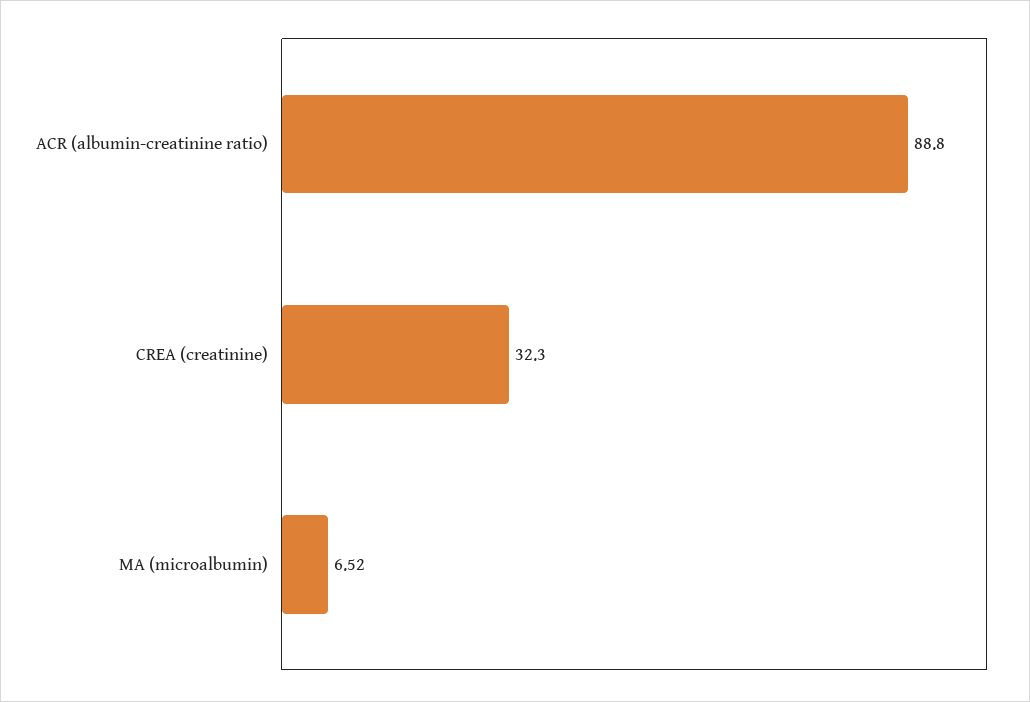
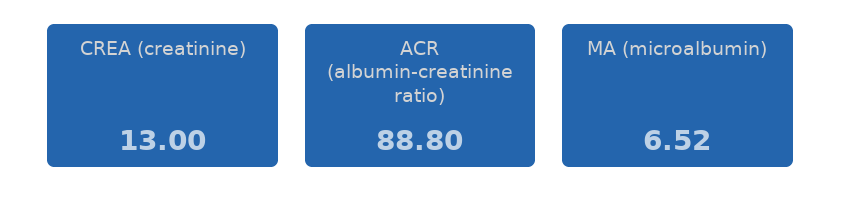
  {
    "ACR (albumin-creatinine ratio)": 88.8,
-   "CREA (creatinine)": 32.3,
+   "CREA (creatinine)": 13,
    "MA (microalbumin)": 6.52
  }

